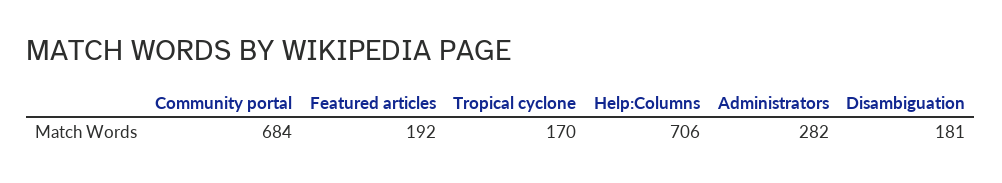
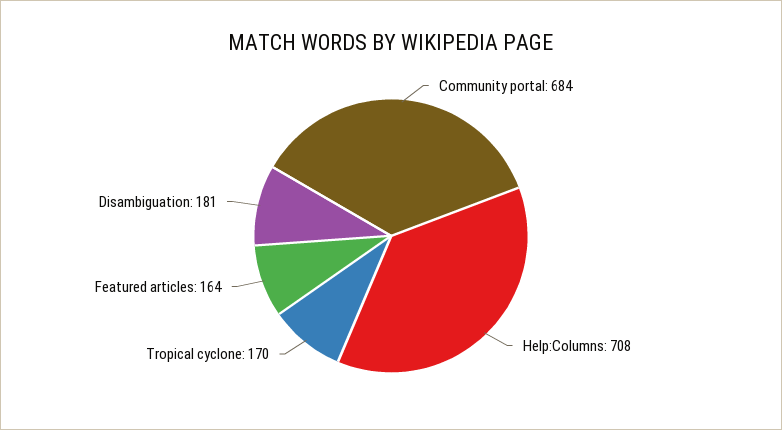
  {
    "Community portal": 684,
-   "Featured articles": 192,
+   "Featured articles": 164,
    "Tropical cyclone": 170,
-   "Help:Columns": 706,
+   "Help:Columns": 708,
-   "Administrators": 282,
    "Disambiguation": 181
  }

